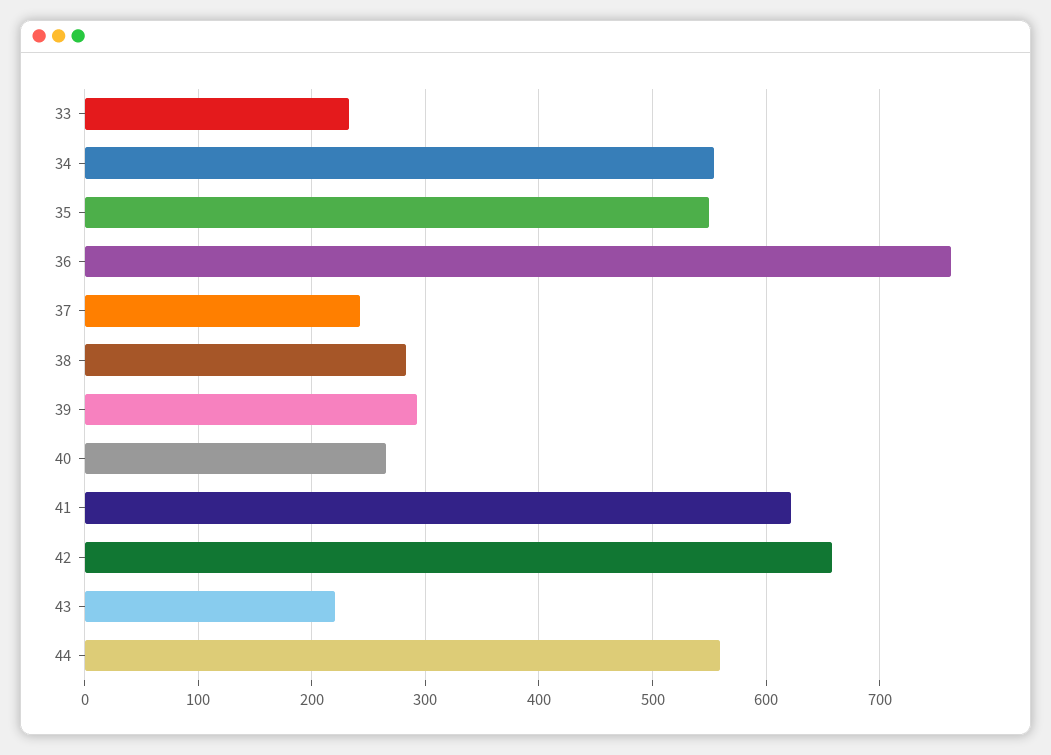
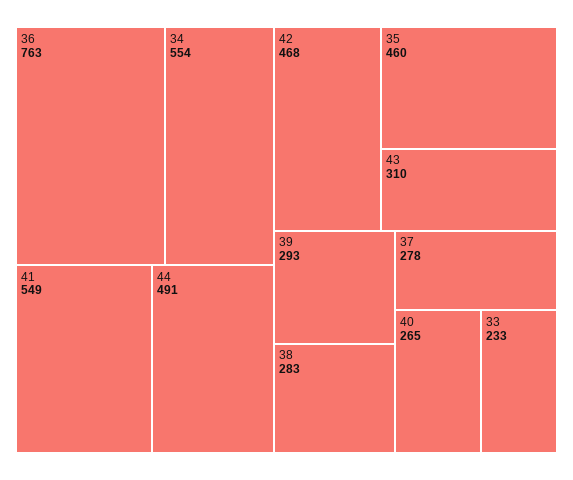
  {
    "33": 233,
    "34": 554,
-   "35": 550,
+   "35": 460,
    "36": 763,
-   "37": 240,
+   "37": 278,
    "38": 283,
    "39": 293,
    "40": 265,
-   "41": 620,
+   "41": 549,
-   "42": 660,
+   "42": 468,
-   "43": 220,
+   "43": 310,
-   "44": 560
+   "44": 491
  }

